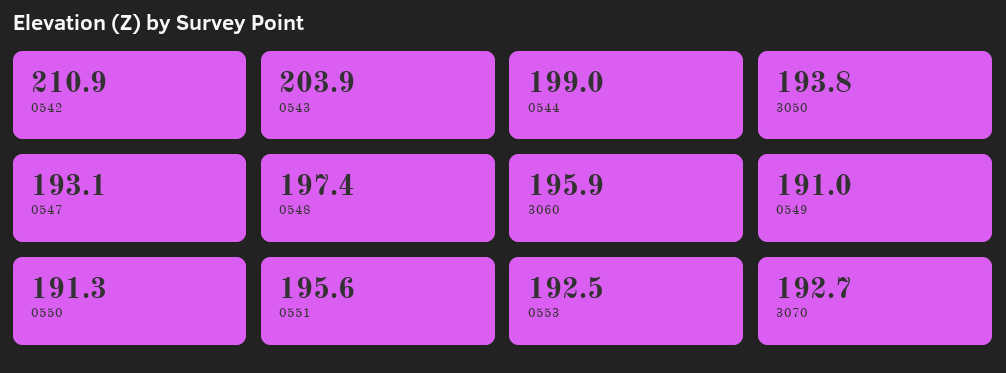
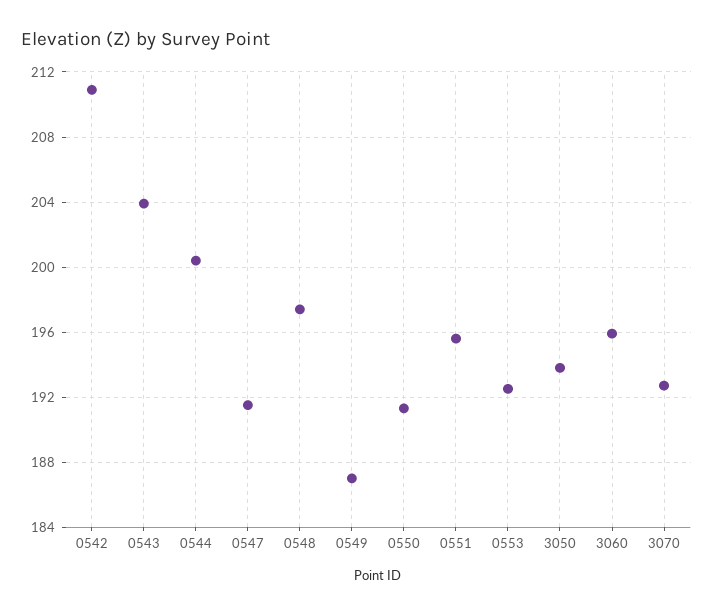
  {
    "0542": 210.9,
    "0543": 203.9,
-   "0544": 199,
+   "0544": 200.5,
    "3050": 193.8,
-   "0547": 193.1,
+   "0547": 191.5,
    "0548": 197.4,
    "3060": 195.9,
-   "0549": 191,
+   "0549": 187,
    "0550": 191.3,
    "0551": 195.6,
    "0553": 192.5,
    "3070": 192.7
  }

